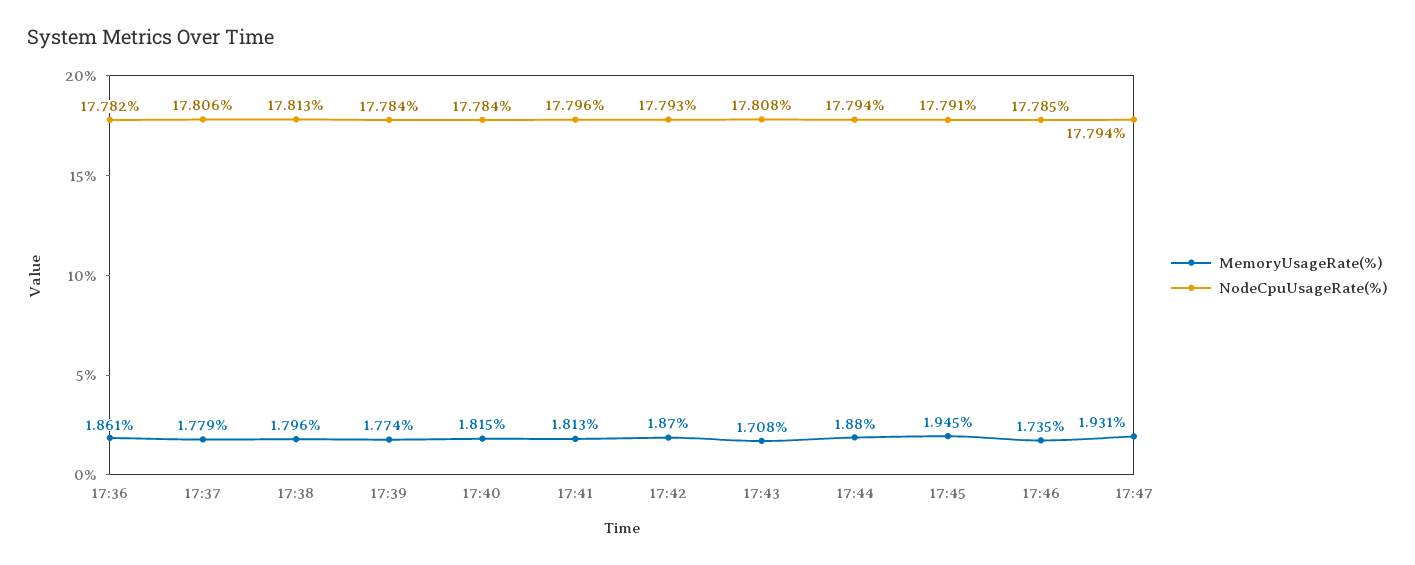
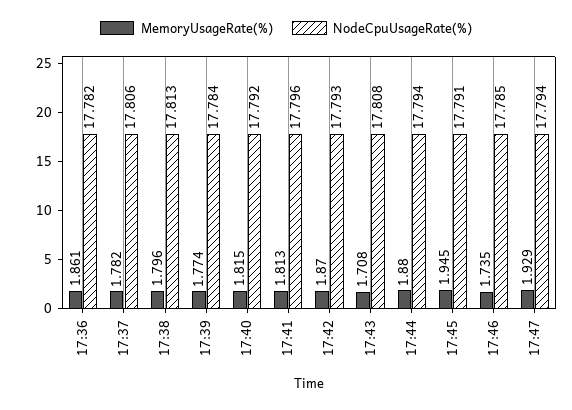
  {
    "MemoryUsageRate(%)": {
      "17:36": 1.861,
-     "17:37": 1.779,
+     "17:37": 1.782,
      "17:38": 1.796,
      "17:39": 1.774,
      "17:40": 1.815,
      "17:41": 1.813,
      "17:42": 1.87,
      "17:43": 1.708,
      "17:44": 1.88,
      "17:45": 1.945,
      "17:46": 1.735,
-     "17:47": 1.931
+     "17:47": 1.929
    },
    "NodeCpuUsageRate(%)": {
      "17:36": 17.782,
      "17:37": 17.806,
      "17:38": 17.813,
      "17:39": 17.784,
-     "17:40": 17.784,
+     "17:40": 17.792,
      "17:41": 17.796,
      "17:42": 17.793,
      "17:43": 17.808,
      "17:44": 17.794,
      "17:45": 17.791,
      "17:46": 17.785,
      "17:47": 17.794
    }
  }

